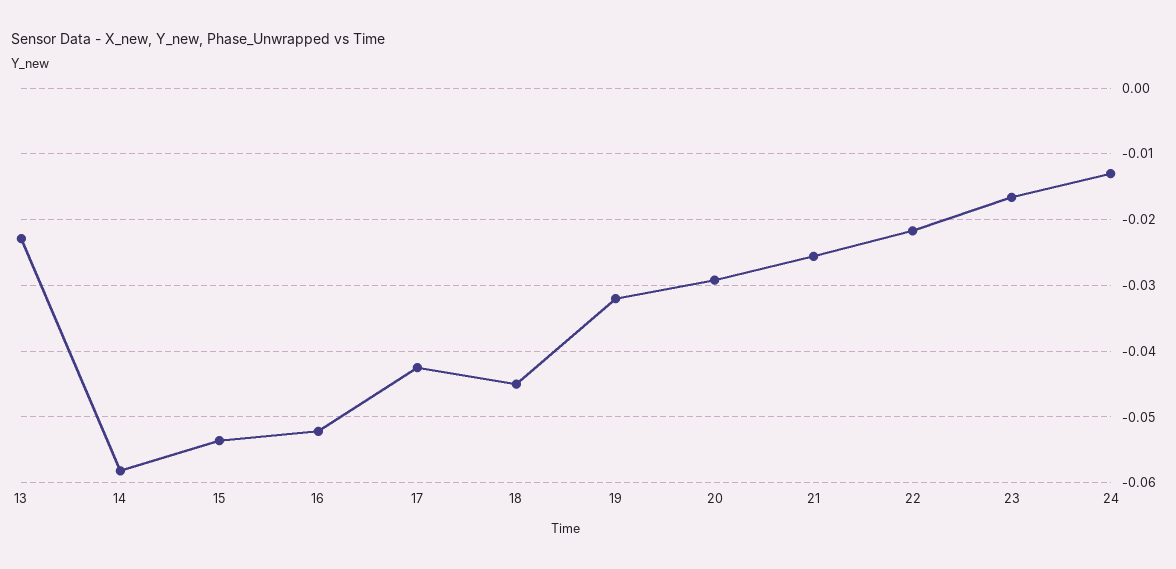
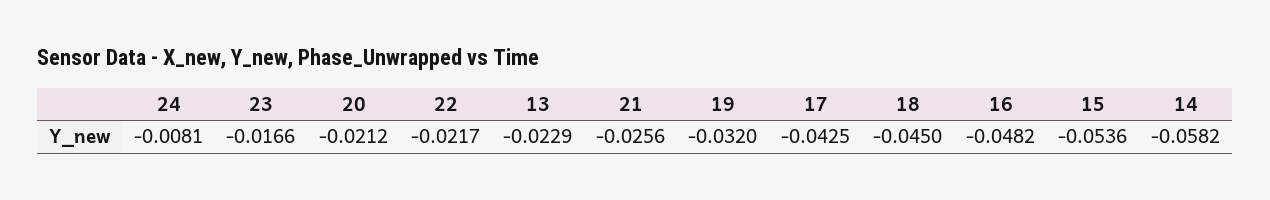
  {
    "13": -0.0229,
    "14": -0.0582,
    "15": -0.0536,
-   "16": -0.052,
+   "16": -0.0482,
    "17": -0.0425,
    "18": -0.045,
    "19": -0.032,
-   "20": -0.029,
+   "20": -0.0212,
    "21": -0.0256,
    "22": -0.0217,
    "23": -0.0166,
-   "24": -0.013
+   "24": -0.0081
  }

